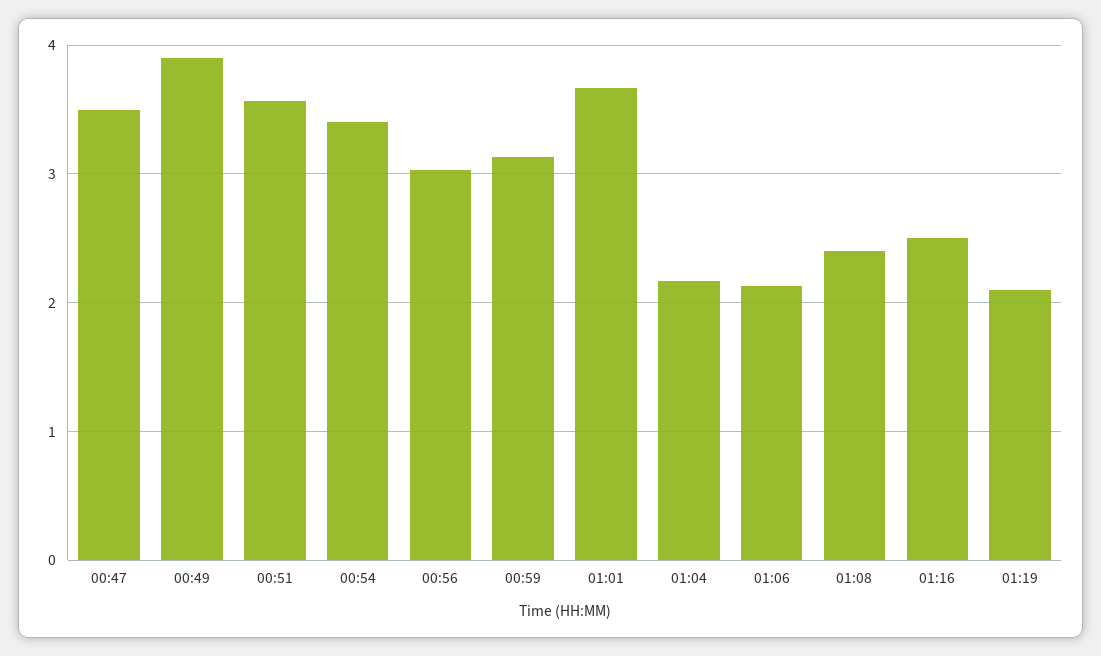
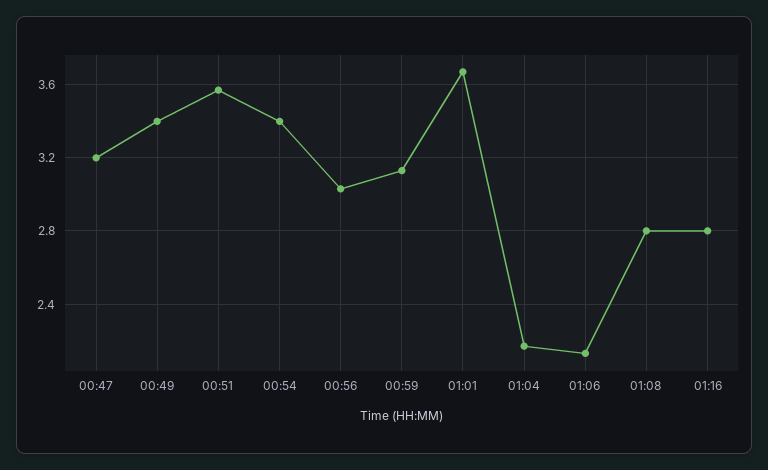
  {
-   "00:47": 3.5,
+   "00:47": 3.2,
-   "00:49": 3.9,
+   "00:49": 3.4,
    "00:51": 3.55,
    "00:54": 3.4,
    "00:56": 3.05,
    "00:59": 3.15,
    "01:01": 3.65,
    "01:04": 2.15,
    "01:06": 2.15,
-   "01:08": 2.4,
+   "01:08": 2.8,
-   "01:16": 2.5,
+   "01:16": 2.8
-   "01:19": 2.1
  }

